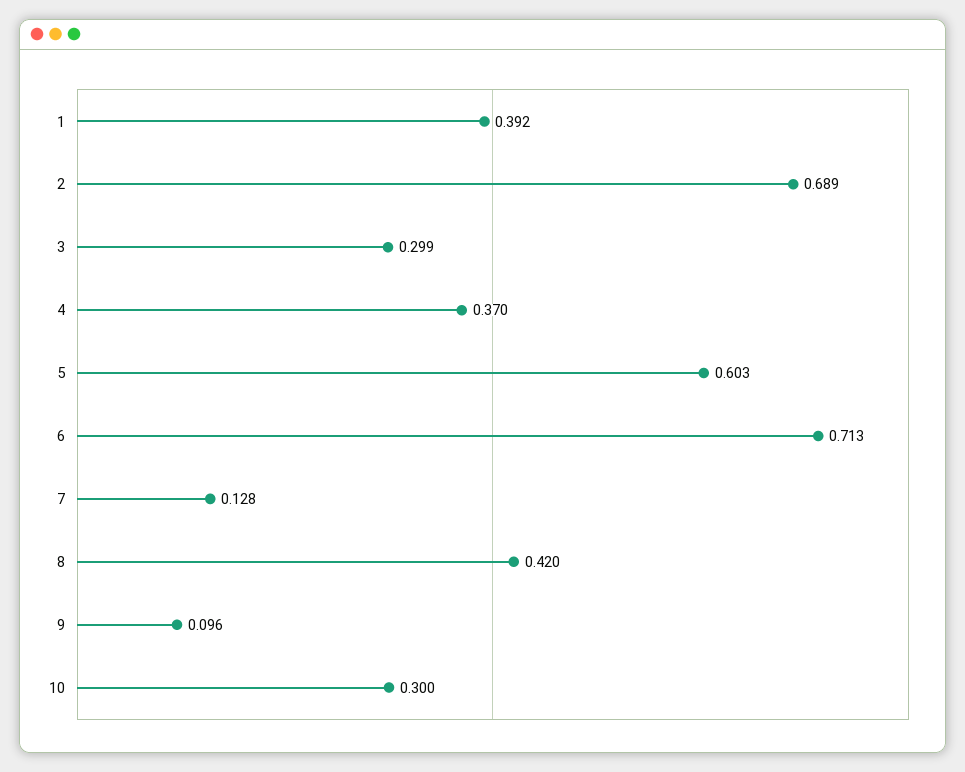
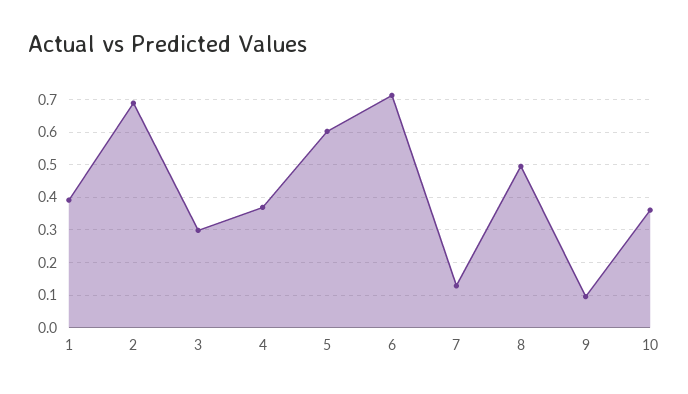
  {
    "1": 0.392,
    "2": 0.689,
    "3": 0.299,
    "4": 0.37,
    "5": 0.603,
    "6": 0.713,
    "7": 0.128,
-   "8": 0.42,
+   "8": 0.5,
    "9": 0.096,
-   "10": 0.3
+   "10": 0.36
  }

